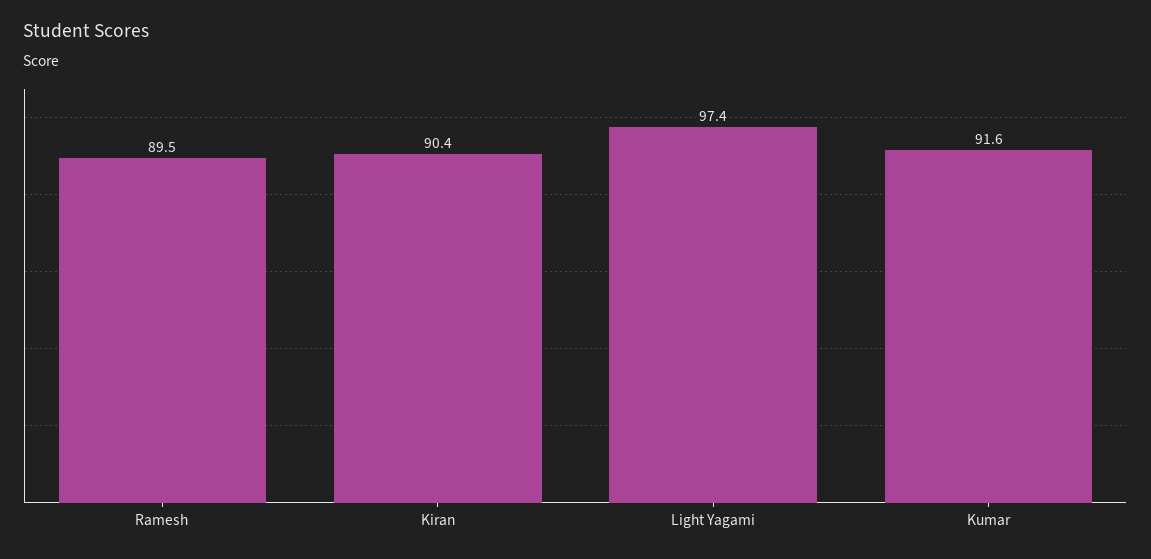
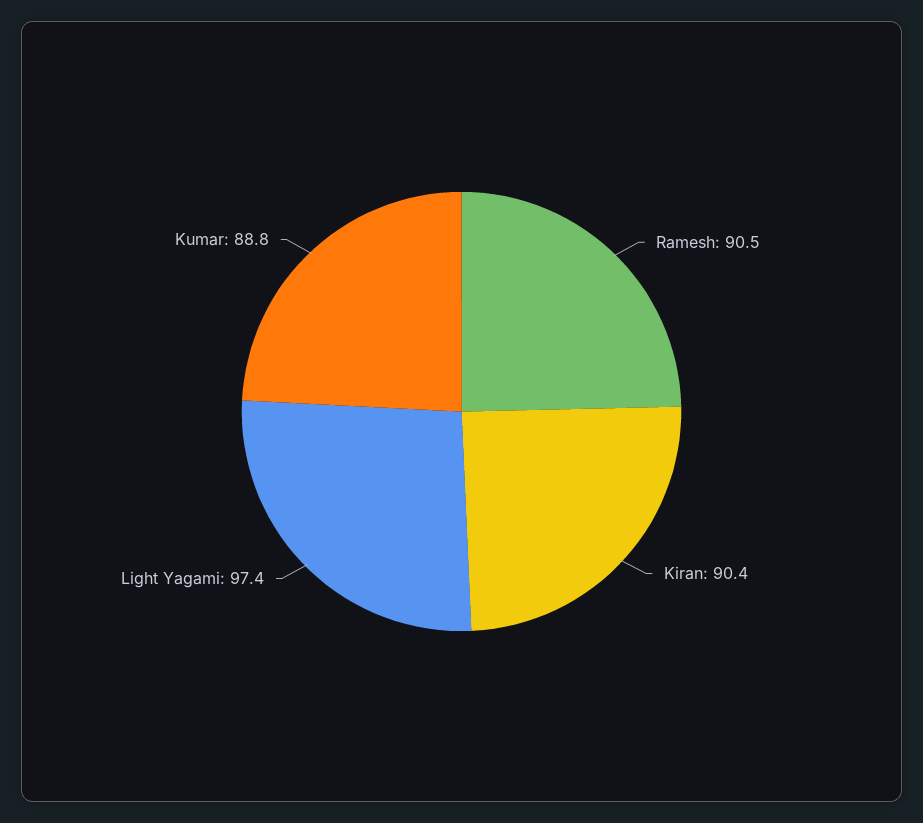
  {
-   "Ramesh": 89.5,
+   "Ramesh": 90.5,
    "Kiran": 90.4,
    "Light Yagami": 97.4,
-   "Kumar": 91.6
+   "Kumar": 88.8
  }

